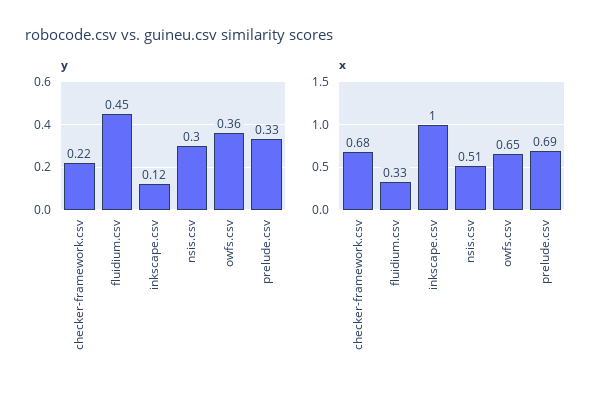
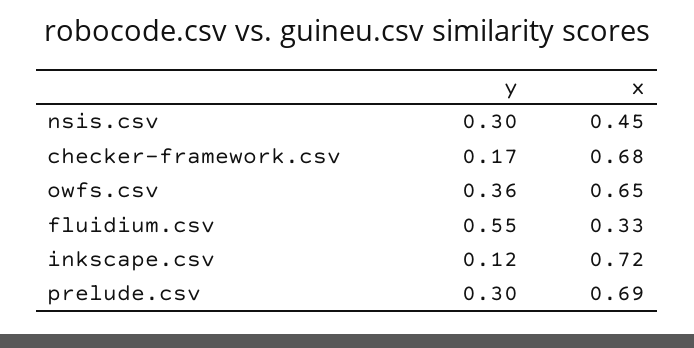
  {
    "y": {
-     "checker-framework.csv": 0.22,
+     "checker-framework.csv": 0.17,
-     "fluidium.csv": 0.45,
+     "fluidium.csv": 0.55,
      "inkscape.csv": 0.12,
      "nsis.csv": 0.3,
      "owfs.csv": 0.36,
-     "prelude.csv": 0.33
+     "prelude.csv": 0.3
    },
    "x": {
      "checker-framework.csv": 0.68,
      "fluidium.csv": 0.33,
-     "inkscape.csv": 1,
+     "inkscape.csv": 0.72,
-     "nsis.csv": 0.51,
+     "nsis.csv": 0.45,
      "owfs.csv": 0.65,
      "prelude.csv": 0.69
    }
  }

